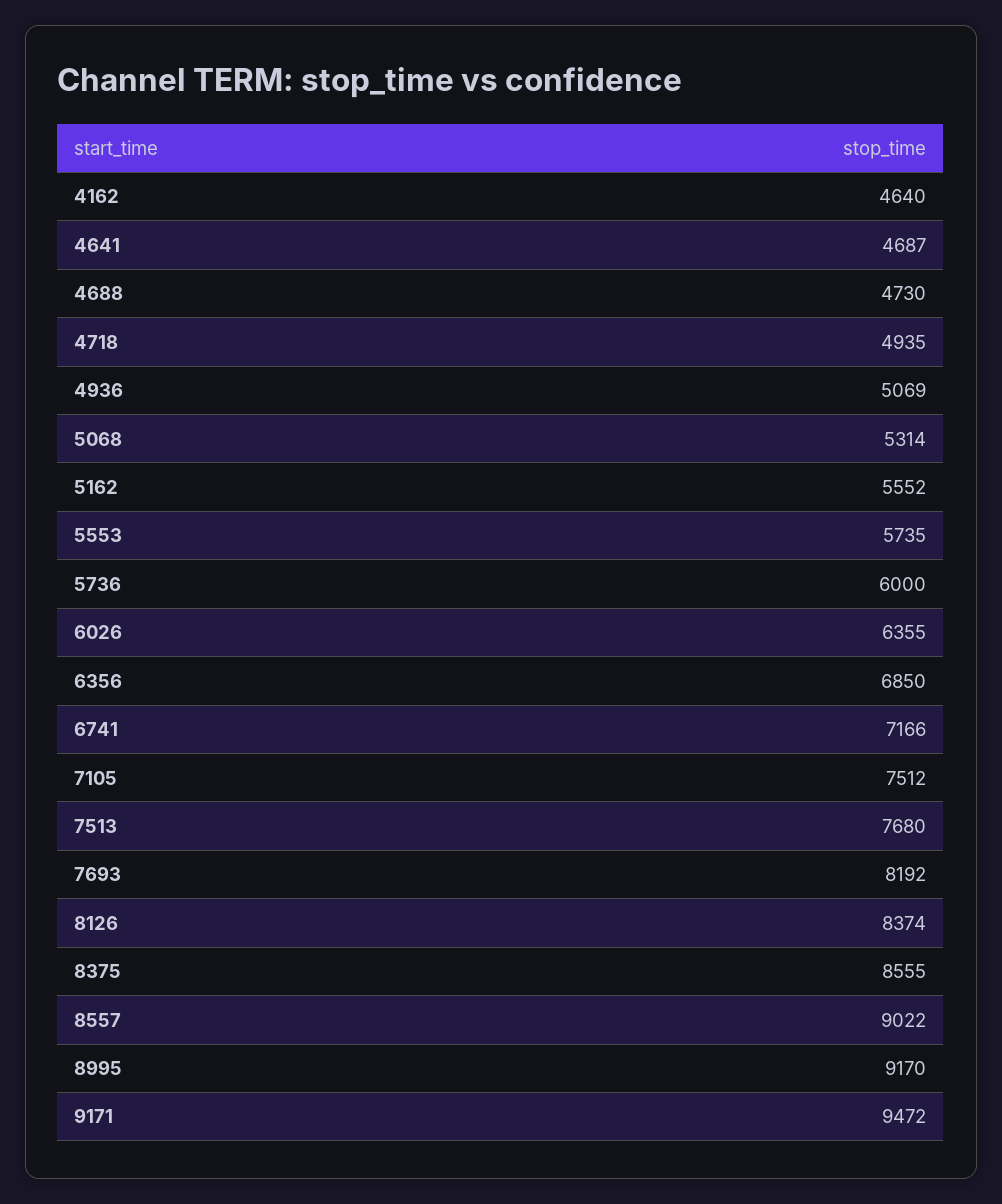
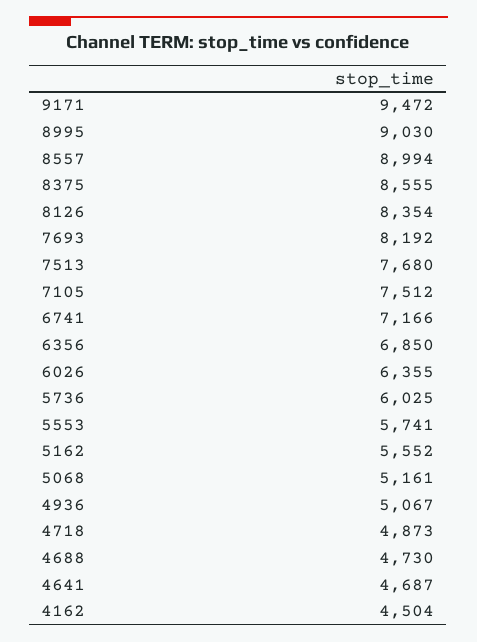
  {
-   "4162": 4640,
+   "4162": 4504,
    "4641": 4687,
    "4688": 4730,
-   "4718": 4935,
+   "4718": 4873,
-   "4936": 5069,
+   "4936": 5067,
-   "5068": 5314,
+   "5068": 5161,
    "5162": 5552,
-   "5553": 5735,
+   "5553": 5741,
-   "5736": 6000,
+   "5736": 6025,
    "6026": 6355,
    "6356": 6850,
    "6741": 7166,
    "7105": 7512,
    "7513": 7680,
    "7693": 8192,
-   "8126": 8374,
+   "8126": 8354,
    "8375": 8555,
-   "8557": 9022,
+   "8557": 8994,
-   "8995": 9170,
+   "8995": 9030,
    "9171": 9472
  }

